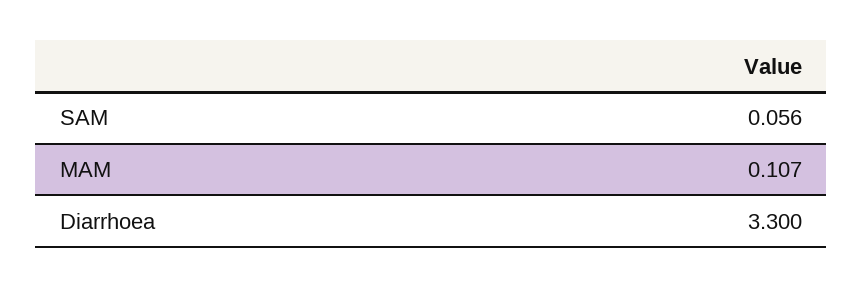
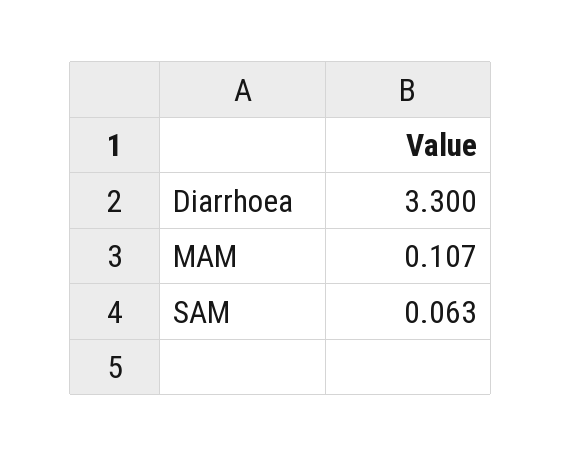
  {
-   "SAM": 0.056,
+   "SAM": 0.063,
    "MAM": 0.107,
    "Diarrhoea": 3.3
  }

